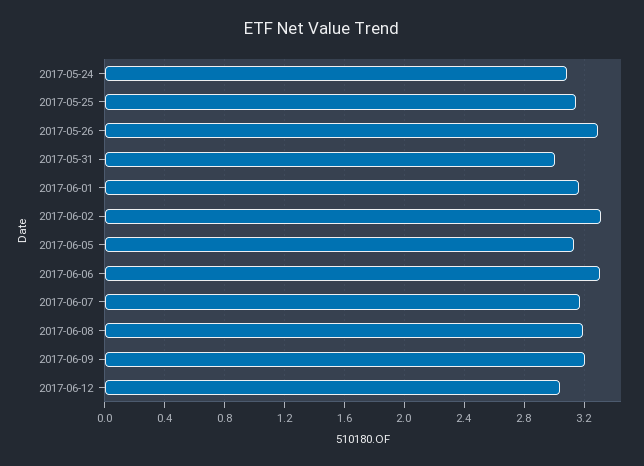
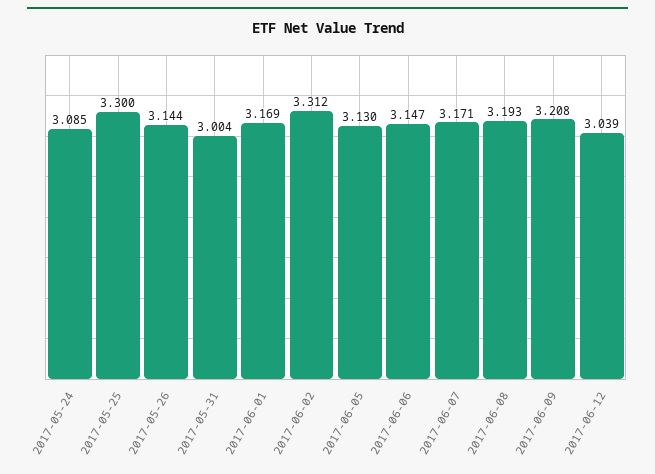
  {
    "2017-05-24": 3.085,
-   "2017-05-25": 3.15,
+   "2017-05-25": 3.3,
-   "2017-05-26": 3.3,
+   "2017-05-26": 3.144,
    "2017-05-31": 3.004,
    "2017-06-01": 3.169,
    "2017-06-02": 3.312,
    "2017-06-05": 3.13,
-   "2017-06-06": 3.3,
+   "2017-06-06": 3.147,
    "2017-06-07": 3.171,
    "2017-06-08": 3.193,
    "2017-06-09": 3.208,
    "2017-06-12": 3.039
  }

